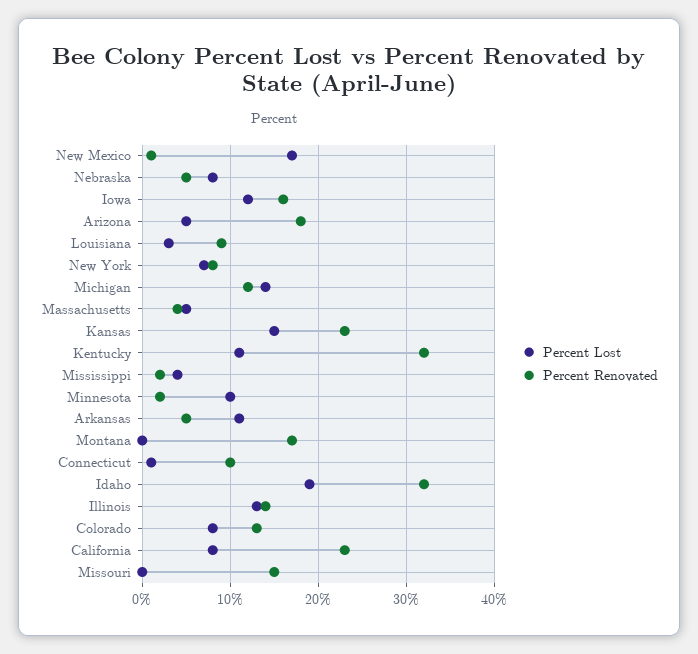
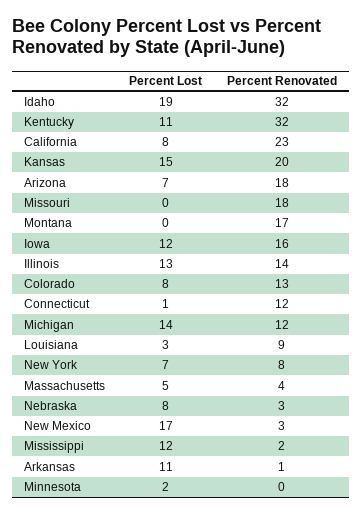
  {
    "Percent Lost": {
      "New Mexico": 17,
      "Nebraska": 8,
      "Iowa": 12,
-     "Arizona": 5,
+     "Arizona": 7,
      "Louisiana": 3,
      "New York": 7,
      "Michigan": 14,
      "Massachusetts": 5,
      "Kansas": 15,
      "Kentucky": 11,
-     "Mississippi": 4,
+     "Mississippi": 12,
-     "Minnesota": 10,
+     "Minnesota": 2,
      "Arkansas": 11,
      "Montana": 0,
      "Connecticut": 1,
      "Idaho": 19,
      "Illinois": 13,
      "Colorado": 8,
      "California": 8,
      "Missouri": 0
    },
    "Percent Renovated": {
-     "New Mexico": 1,
+     "New Mexico": 3,
-     "Nebraska": 5,
+     "Nebraska": 3,
      "Iowa": 16,
      "Arizona": 18,
      "Louisiana": 9,
      "New York": 8,
      "Michigan": 12,
      "Massachusetts": 4,
-     "Kansas": 23,
+     "Kansas": 20,
      "Kentucky": 32,
      "Mississippi": 2,
-     "Minnesota": 2,
+     "Minnesota": 0,
-     "Arkansas": 5,
+     "Arkansas": 1,
      "Montana": 17,
-     "Connecticut": 10,
+     "Connecticut": 12,
      "Idaho": 32,
      "Illinois": 14,
      "Colorado": 13,
      "California": 23,
-     "Missouri": 15
+     "Missouri": 18
    }
  }

